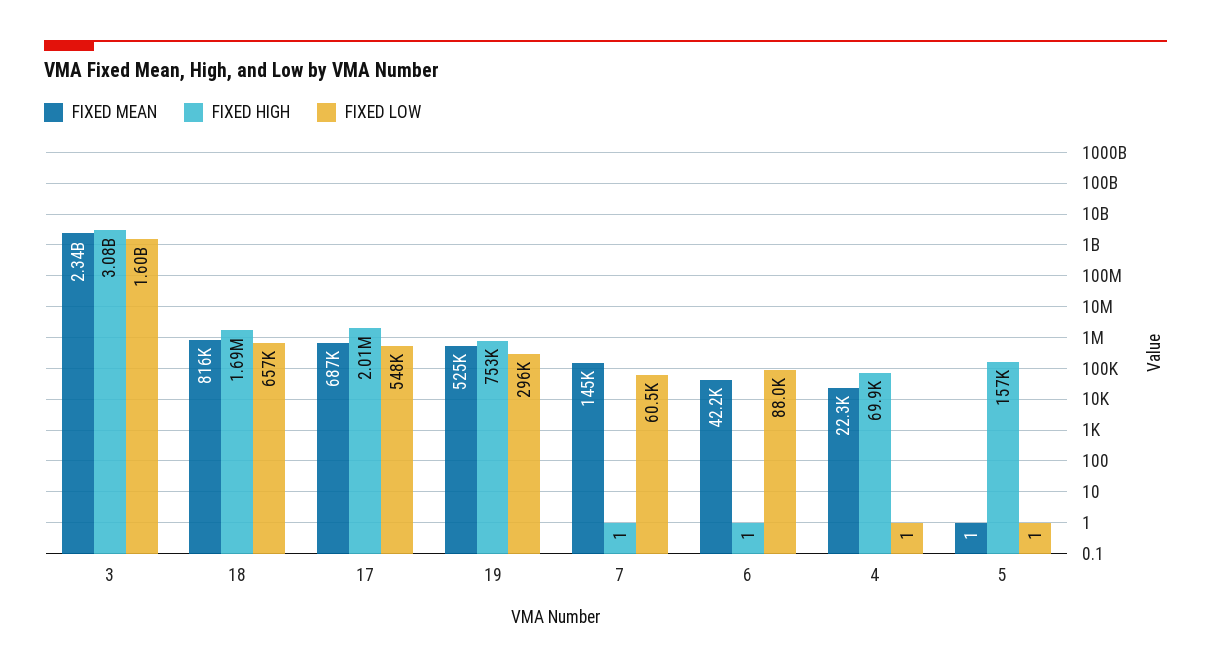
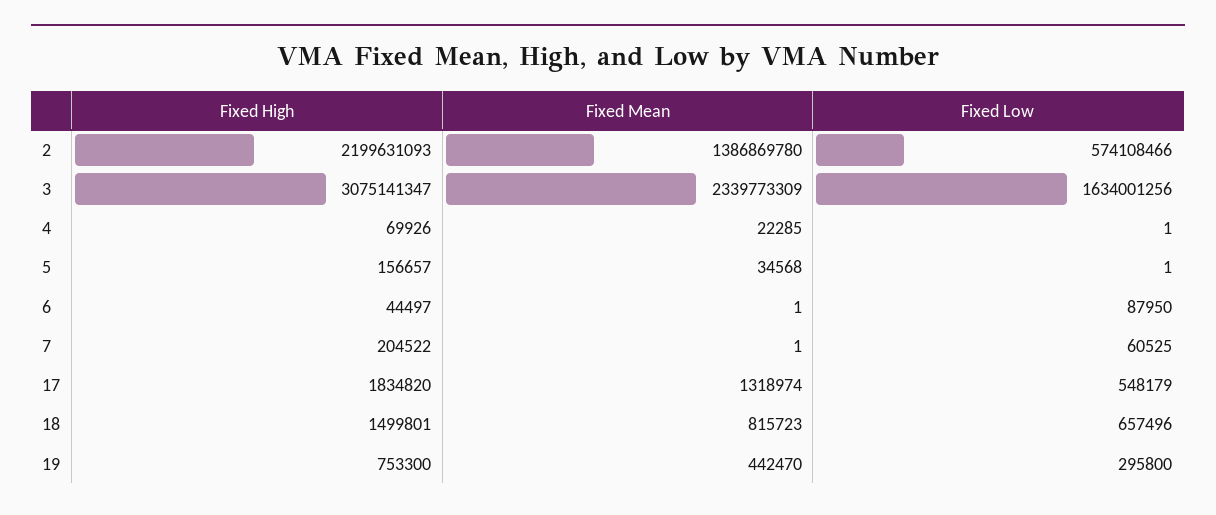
  {
    "FIXED MEAN": {
      "3": 2339773309,
      "18": 815723,
-     "17": 687000,
+     "17": 1318974,
-     "19": 525000,
+     "19": 442470,
-     "7": 145000,
+     "7": 1,
-     "6": 42200,
+     "6": 1,
      "4": 22285,
-     "5": 1
+     "5": 34568,
+     "2": 1386869780
    },
    "FIXED HIGH": {
      "3": 3075141347,
-     "18": 1690000,
+     "18": 1499801,
-     "17": 2010000,
+     "17": 1834820,
      "19": 753300,
-     "7": 1,
+     "7": 204522,
-     "6": 1,
+     "6": 44497,
      "4": 69926,
-     "5": 156657
+     "5": 156657,
+     "2": 2199631093
    },
    "FIXED LOW": {
-     "3": 1600000000,
+     "3": 1634001256,
      "18": 657496,
      "17": 548179,
      "19": 295800,
      "7": 60525,
      "6": 87950,
      "4": 1,
-     "5": 1
+     "5": 1,
+     "2": 574108466
    }
  }

